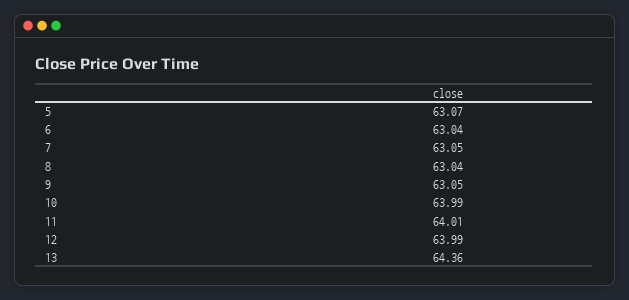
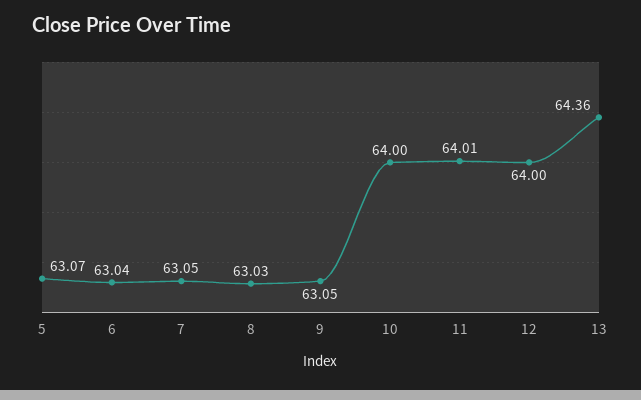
  {
    "5": 63.07,
    "6": 63.04,
    "7": 63.05,
-   "8": 63.04,
+   "8": 63.03,
    "9": 63.05,
-   "10": 63.99,
+   "10": 64,
    "11": 64.01,
-   "12": 63.99,
+   "12": 64,
    "13": 64.36
  }

